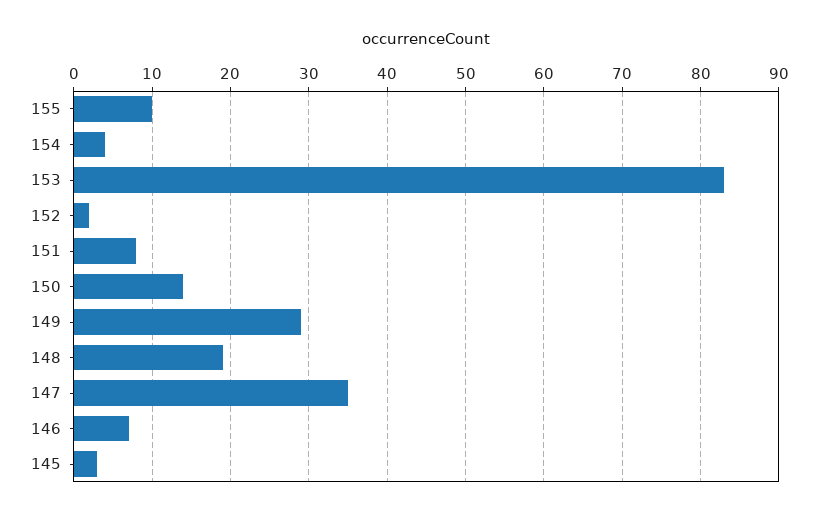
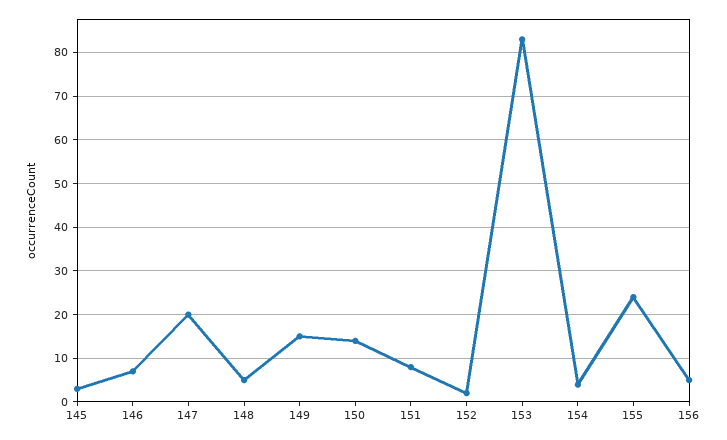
  {
-   "155": 10,
+   "155": 25,
    "154": 4,
    "153": 83,
    "152": 2,
    "151": 8,
    "150": 14,
-   "149": 29,
+   "149": 15,
-   "148": 19,
+   "148": 5,
-   "147": 35,
+   "147": 20,
    "146": 7,
-   "145": 3
+   "145": 3,
+   "156": 5
  }

